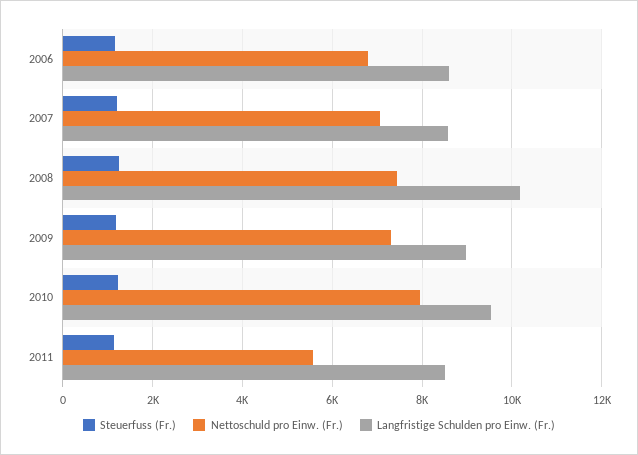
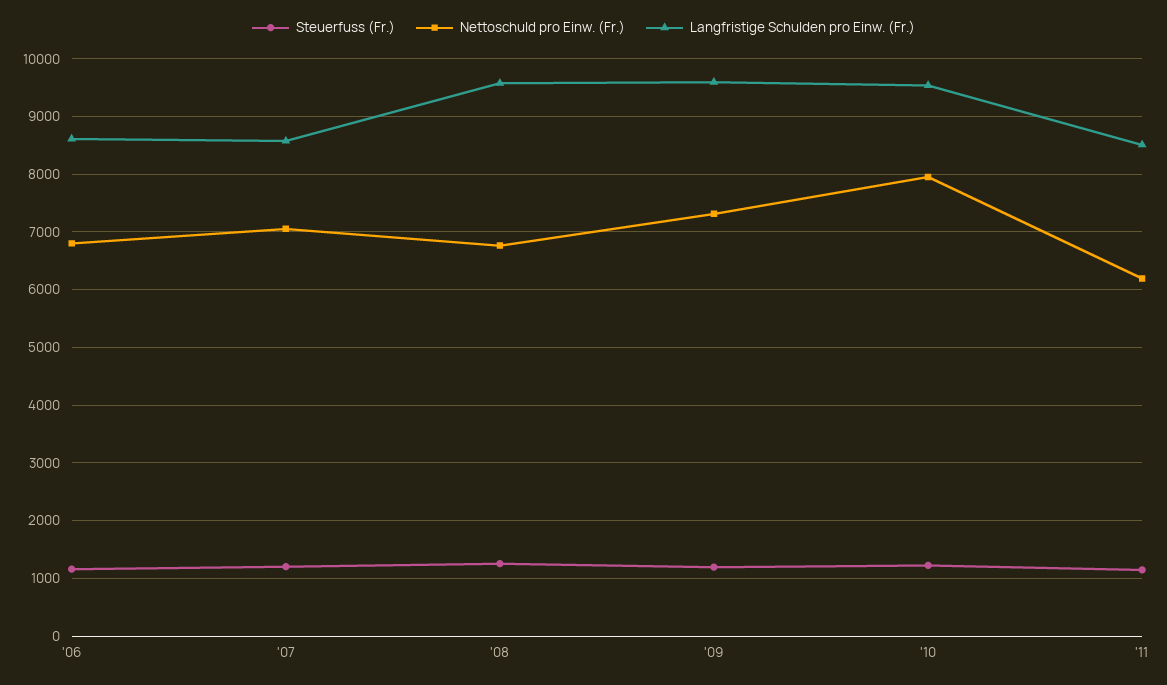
  {
    "Steuerfuss (Fr.)": {
      "2006": 1200,
      "2007": 1200,
      "2008": 1200,
      "2009": 1200,
      "2010": 1200,
      "2011": 1200
    },
    "Nettoschuld pro Einw. (Fr.)": {
      "2006": 6800,
      "2007": 7000,
-     "2008": 7400,
+     "2008": 6800,
      "2009": 7400,
      "2010": 8000,
-     "2011": 5600
+     "2011": 6200
    },
    "Langfristige Schulden pro Einw. (Fr.)": {
      "2006": 8600,
      "2007": 8600,
-     "2008": 10200,
+     "2008": 9600,
-     "2009": 9000,
+     "2009": 9600,
      "2010": 9600,
      "2011": 8600
    }
  }

